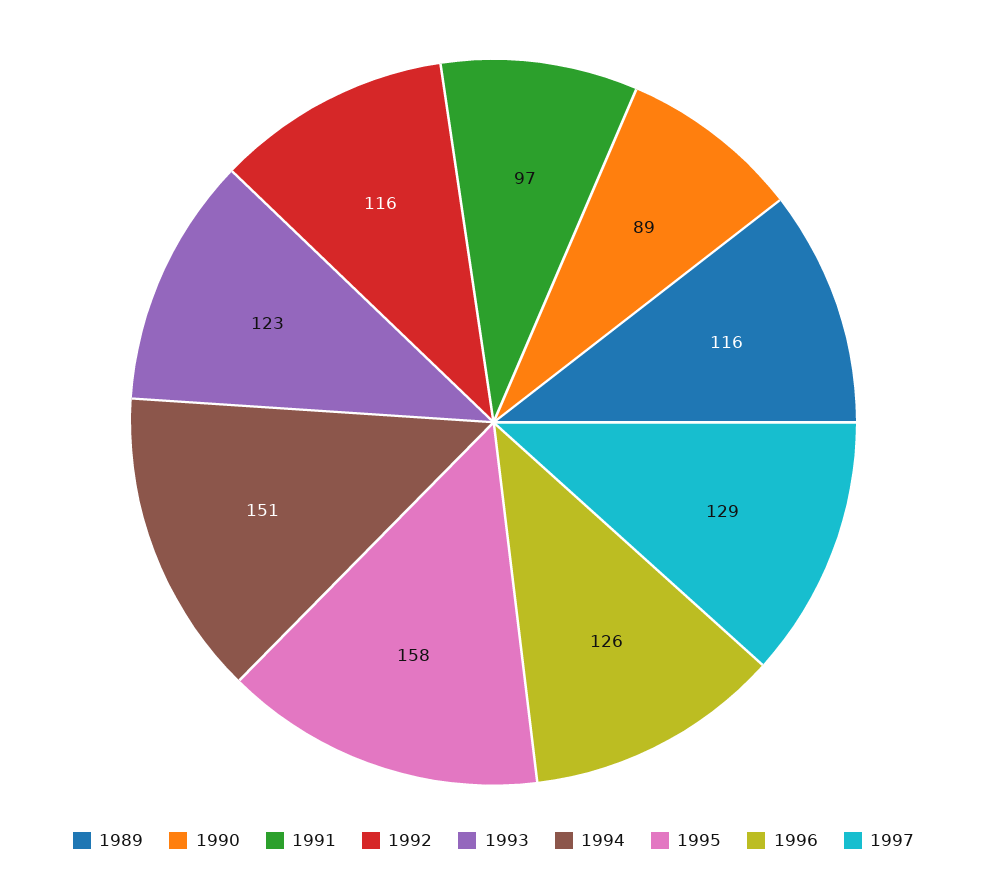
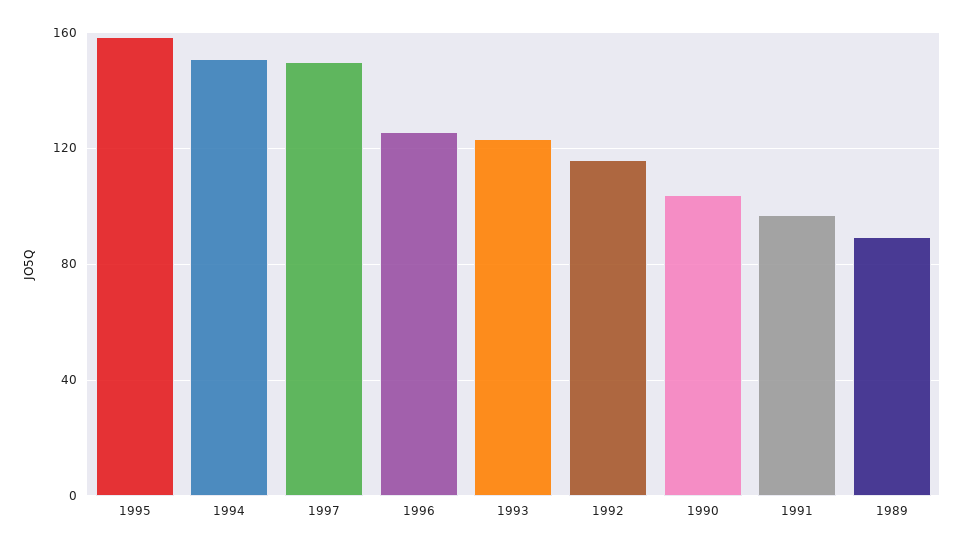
  {
-   "1989": 116,
+   "1989": 90,
-   "1990": 89,
+   "1990": 105,
    "1991": 97,
    "1992": 116,
    "1993": 123,
    "1994": 151,
    "1995": 158,
    "1996": 126,
-   "1997": 129
+   "1997": 150
  }

